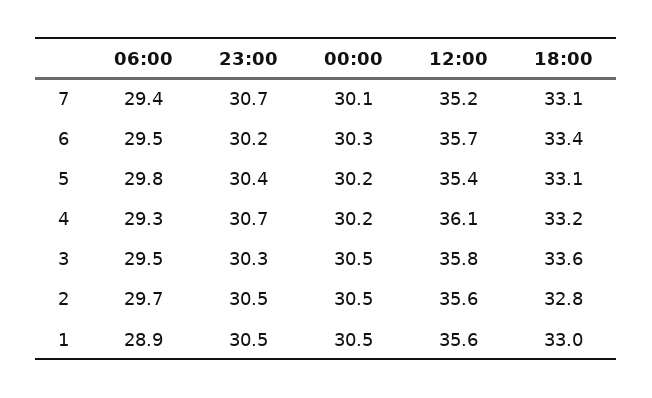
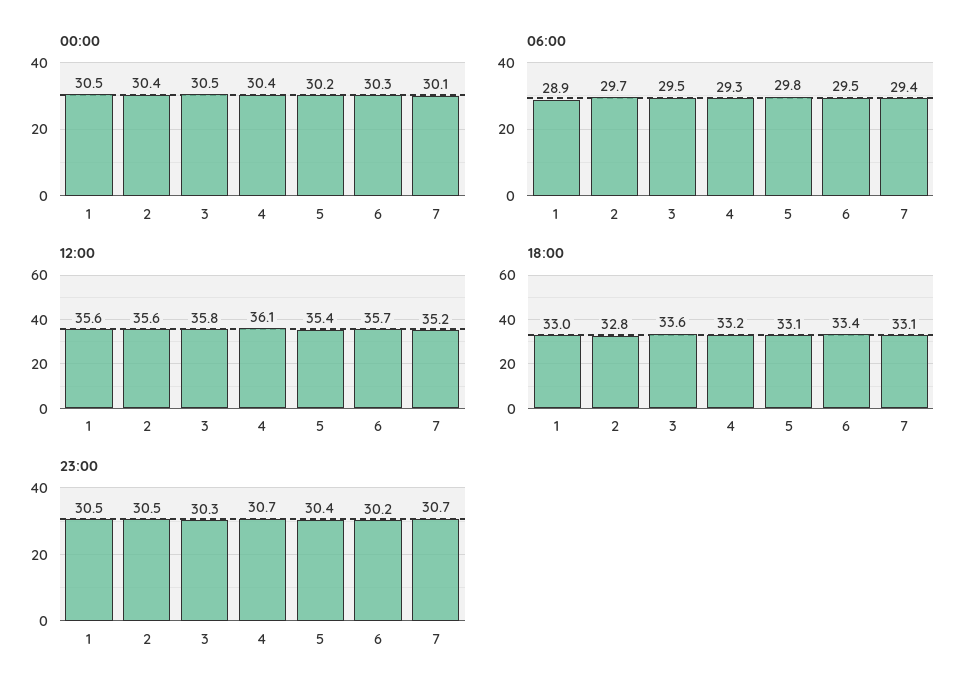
  {
    "06:00": {
      "7": 29.4,
      "6": 29.5,
      "5": 29.8,
      "4": 29.3,
      "3": 29.5,
      "2": 29.7,
      "1": 28.9
    },
    "23:00": {
      "7": 30.7,
      "6": 30.2,
      "5": 30.4,
      "4": 30.7,
      "3": 30.3,
      "2": 30.5,
      "1": 30.5
    },
    "00:00": {
      "7": 30.1,
      "6": 30.3,
      "5": 30.2,
-     "4": 30.2,
+     "4": 30.4,
      "3": 30.5,
-     "2": 30.5,
+     "2": 30.4,
      "1": 30.5
    },
    "12:00": {
      "7": 35.2,
      "6": 35.7,
      "5": 35.4,
      "4": 36.1,
      "3": 35.8,
      "2": 35.6,
      "1": 35.6
    },
    "18:00": {
      "7": 33.1,
      "6": 33.4,
      "5": 33.1,
      "4": 33.2,
      "3": 33.6,
      "2": 32.8,
      "1": 33
    }
  }

